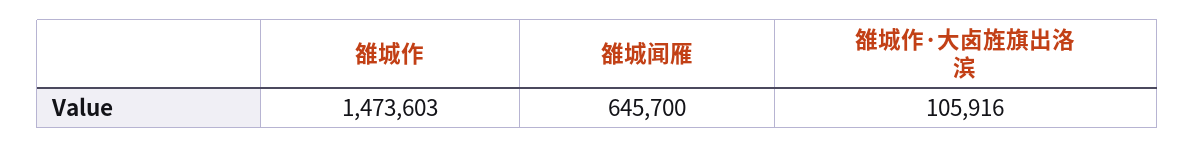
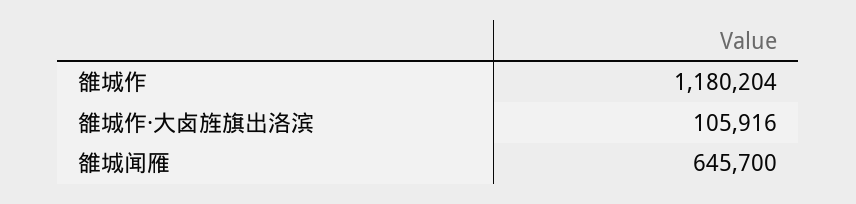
  {
-   "雒城作": 1473603,
+   "雒城作": 1180204,
    "雒城闻雁": 645700,
    "雒城作·大卤旌旗出洛滨": 105916
  }

